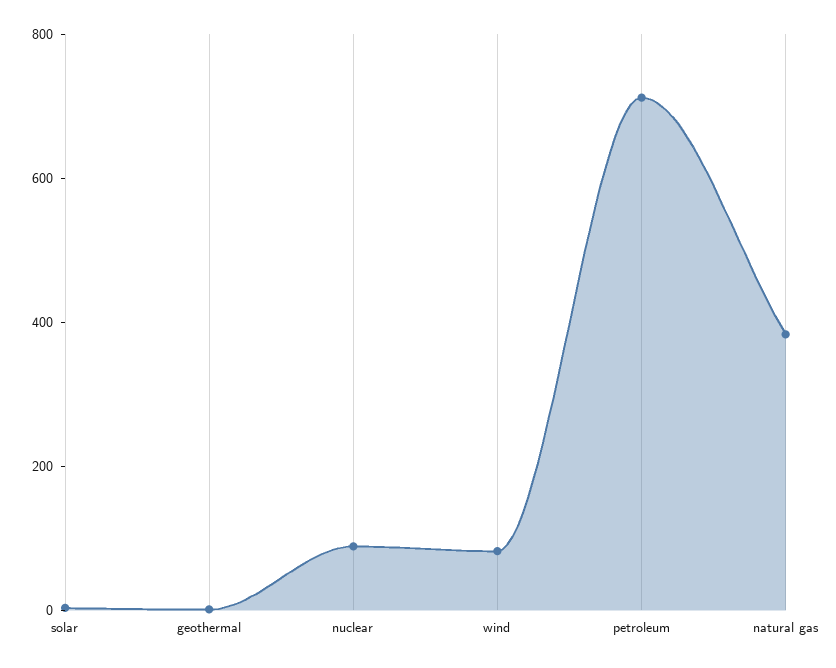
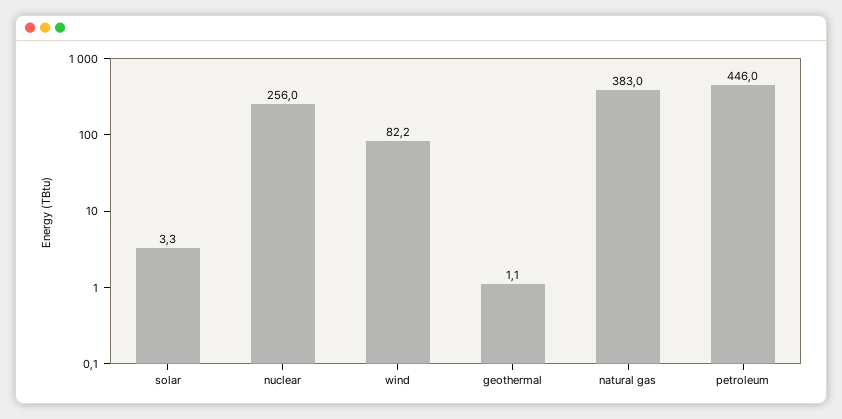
  {
    "solar": 3.3,
    "geothermal": 1.1,
-   "nuclear": 100,
+   "nuclear": 256,
    "wind": 82.2,
-   "petroleum": 700,
+   "petroleum": 446,
    "natural gas": 383
  }

